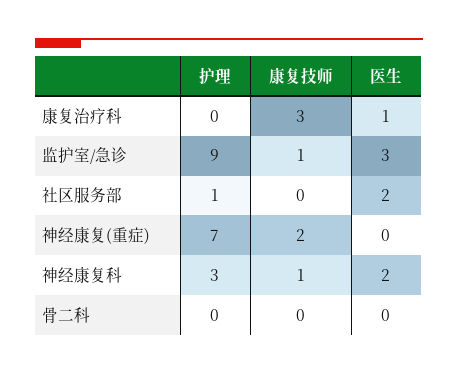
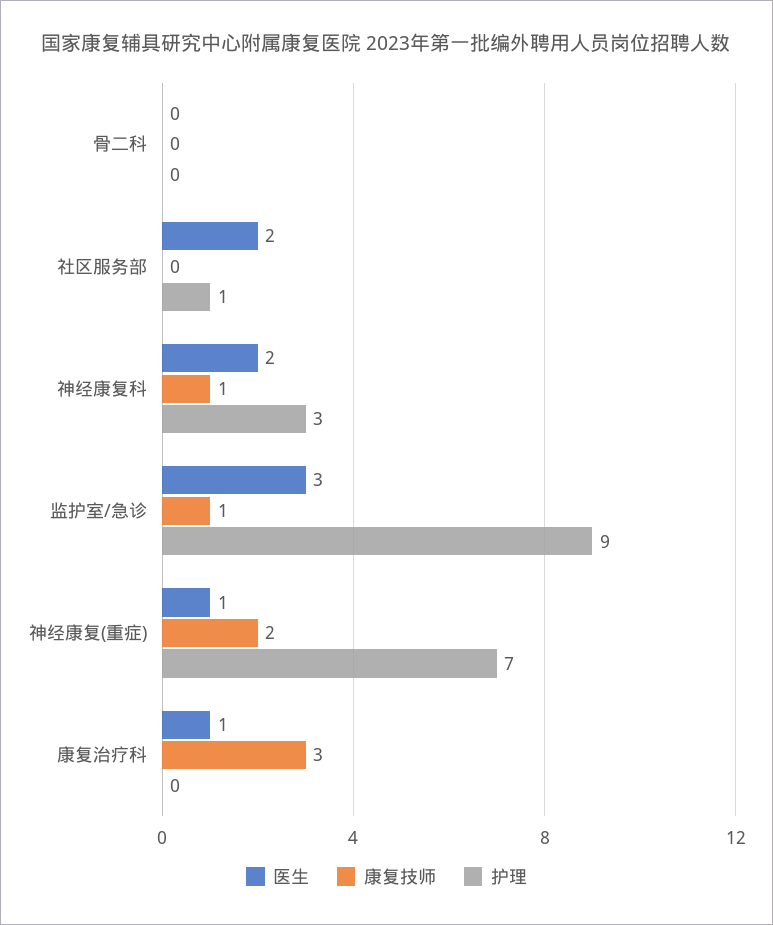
  {
    "护理": {
      "康复治疗科": 0,
      "监护室/急诊": 9,
      "社区服务部": 1,
      "神经康复(重症)": 7,
      "神经康复科": 3,
      "骨二科": 0
    },
    "康复技师": {
      "康复治疗科": 3,
      "监护室/急诊": 1,
      "社区服务部": 0,
      "神经康复(重症)": 2,
      "神经康复科": 1,
      "骨二科": 0
    },
    "医生": {
      "康复治疗科": 1,
      "监护室/急诊": 3,
      "社区服务部": 2,
-     "神经康复(重症)": 0,
+     "神经康复(重症)": 1,
      "神经康复科": 2,
      "骨二科": 0
    }
  }

